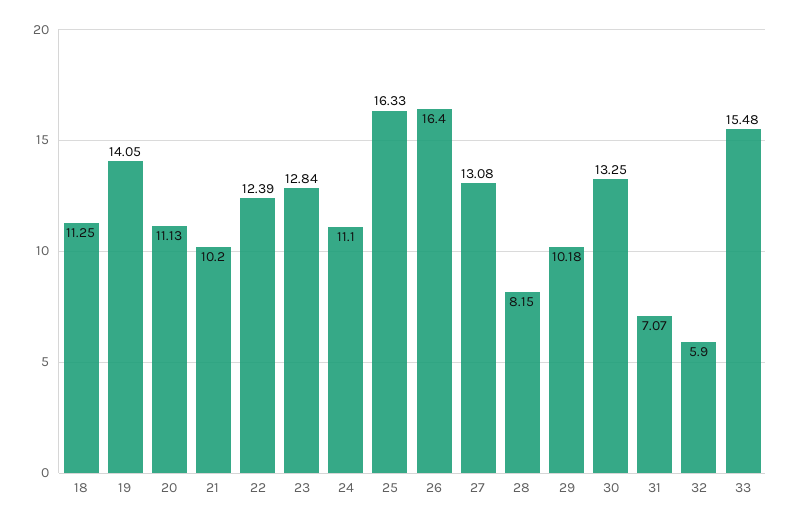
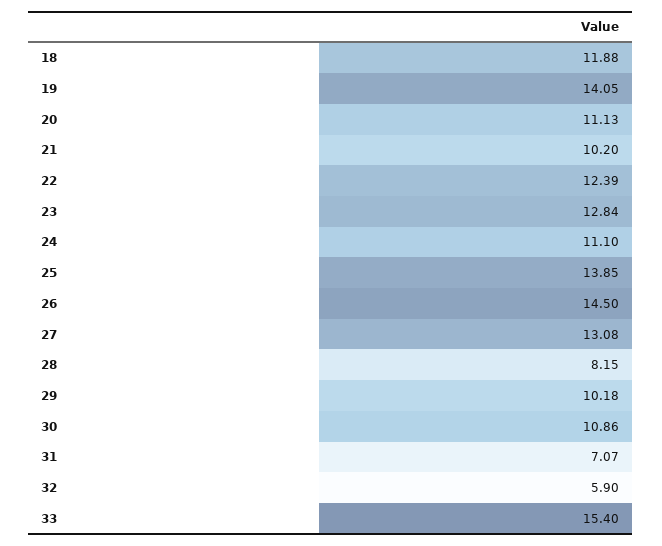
  {
-   "18": 11.25,
+   "18": 11.88,
    "19": 14.05,
    "20": 11.13,
    "21": 10.2,
    "22": 12.39,
    "23": 12.84,
    "24": 11.1,
-   "25": 16.33,
+   "25": 13.85,
-   "26": 16.4,
+   "26": 14.5,
    "27": 13.08,
    "28": 8.15,
    "29": 10.18,
-   "30": 13.25,
+   "30": 10.86,
    "31": 7.07,
    "32": 5.9,
-   "33": 15.48
+   "33": 15.4
  }

